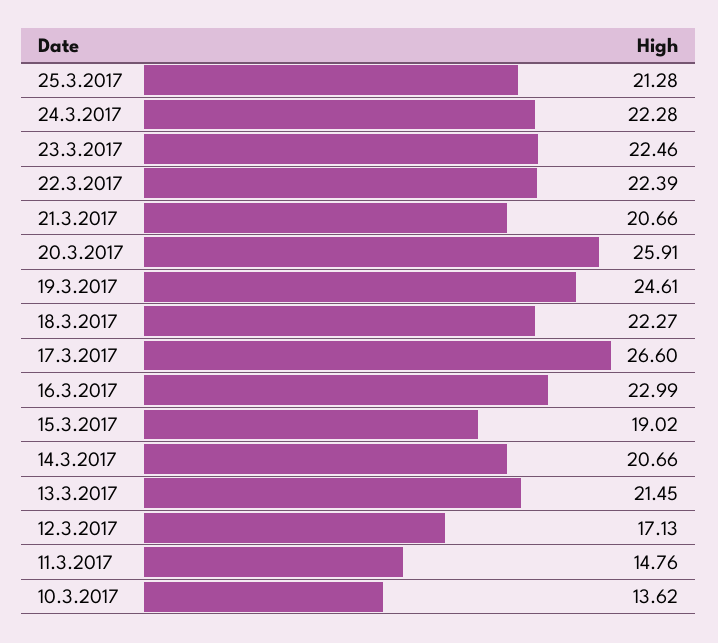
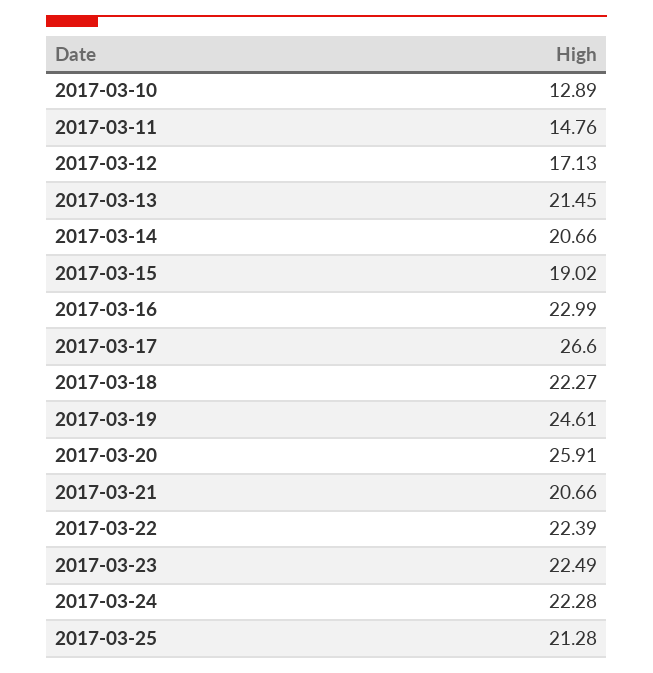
  {
    "25.3.2017": 21.28,
    "24.3.2017": 22.28,
-   "23.3.2017": 22.46,
+   "23.3.2017": 22.49,
    "22.3.2017": 22.39,
    "21.3.2017": 20.66,
    "20.3.2017": 25.91,
    "19.3.2017": 24.61,
    "18.3.2017": 22.27,
    "17.3.2017": 26.6,
    "16.3.2017": 22.99,
    "15.3.2017": 19.02,
    "14.3.2017": 20.66,
    "13.3.2017": 21.45,
    "12.3.2017": 17.13,
    "11.3.2017": 14.76,
-   "10.3.2017": 13.62
+   "10.3.2017": 12.89
  }

